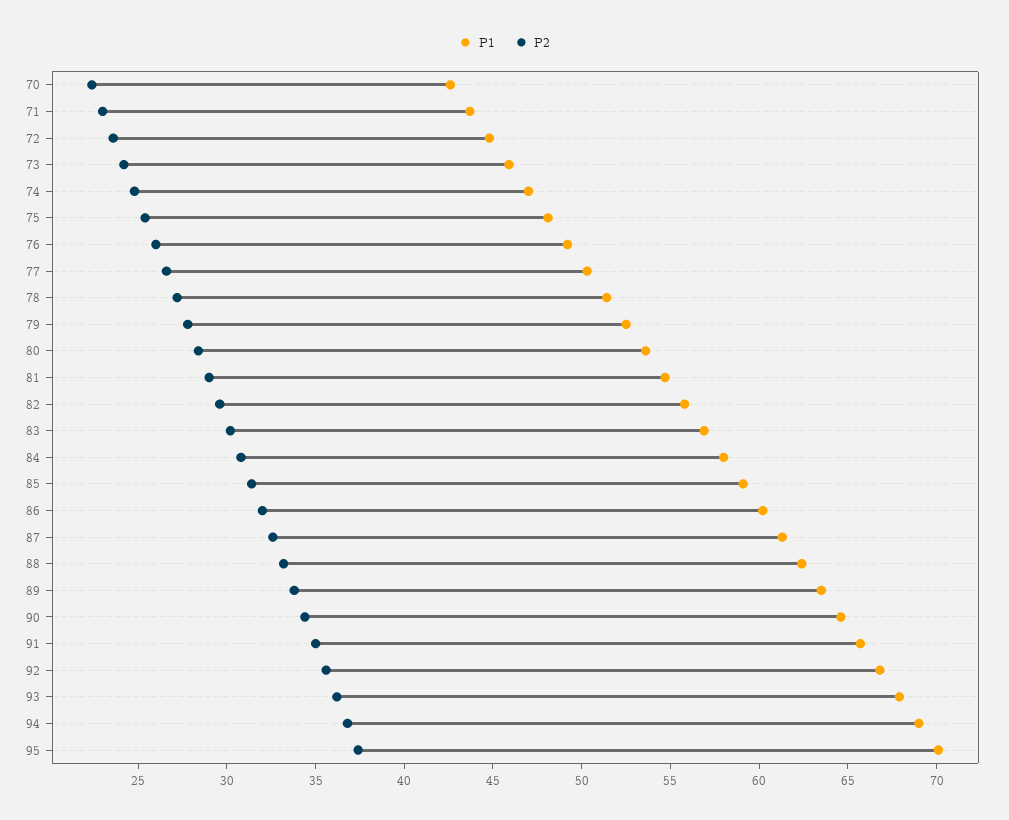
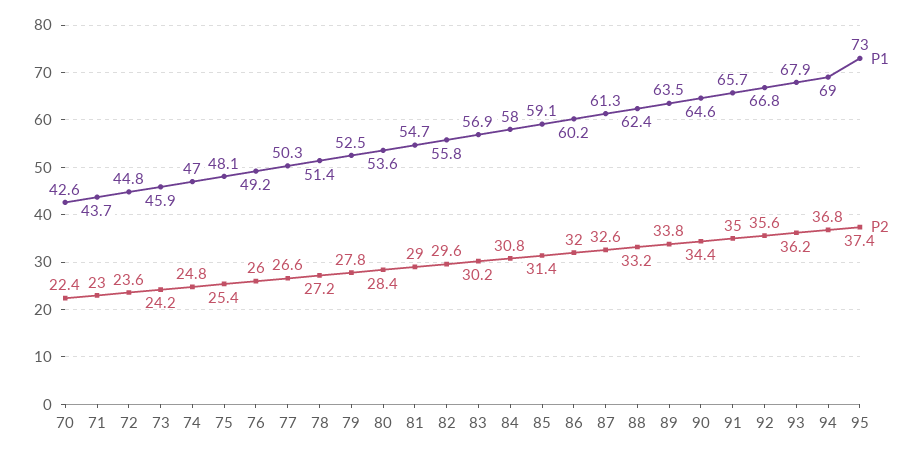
  {
    "P1": {
      "70": 42.6,
      "71": 43.7,
      "72": 44.8,
      "73": 45.9,
      "74": 47,
      "75": 48.1,
      "76": 49.2,
      "77": 50.3,
      "78": 51.4,
      "79": 52.5,
      "80": 53.6,
      "81": 54.7,
      "82": 55.8,
      "83": 56.9,
      "84": 58,
      "85": 59.1,
      "86": 60.2,
      "87": 61.3,
      "88": 62.4,
      "89": 63.5,
      "90": 64.6,
      "91": 65.7,
      "92": 66.8,
      "93": 67.9,
      "94": 69,
-     "95": 70
+     "95": 73
    },
    "P2": {
      "70": 22.4,
      "71": 23,
      "72": 23.6,
      "73": 24.2,
      "74": 24.8,
      "75": 25.4,
      "76": 26,
      "77": 26.6,
      "78": 27.2,
      "79": 27.8,
      "80": 28.4,
      "81": 29,
      "82": 29.6,
      "83": 30.2,
      "84": 30.8,
      "85": 31.4,
      "86": 32,
      "87": 32.6,
      "88": 33.2,
      "89": 33.8,
      "90": 34.4,
      "91": 35,
      "92": 35.6,
      "93": 36.2,
      "94": 36.8,
      "95": 37.4
    }
  }

